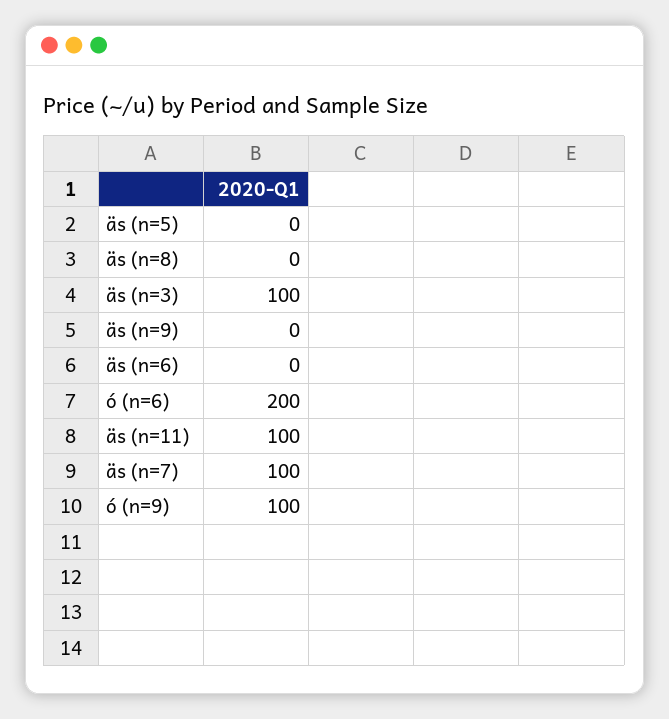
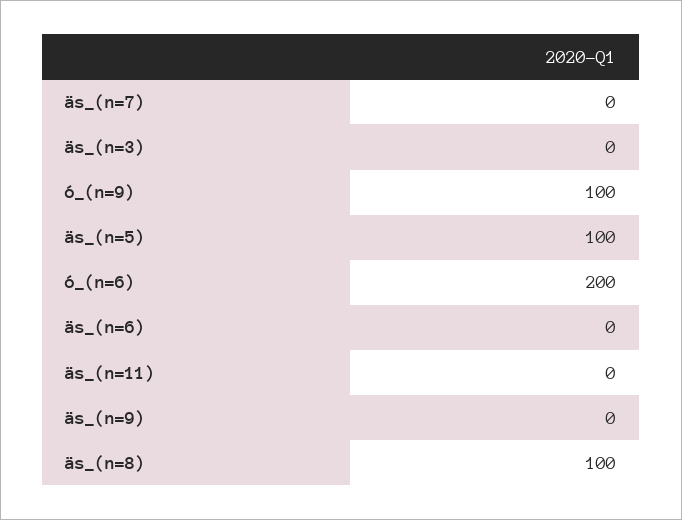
  {
-   "äs (n=5)": 0,
+   "äs (n=5)": 100,
-   "äs (n=8)": 0,
+   "äs (n=8)": 100,
-   "äs (n=3)": 100,
+   "äs (n=3)": 0,
    "äs (n=9)": 0,
    "äs (n=6)": 0,
    "ó (n=6)": 200,
-   "äs (n=11)": 100,
+   "äs (n=11)": 0,
-   "äs (n=7)": 100,
+   "äs (n=7)": 0,
    "ó (n=9)": 100
  }

